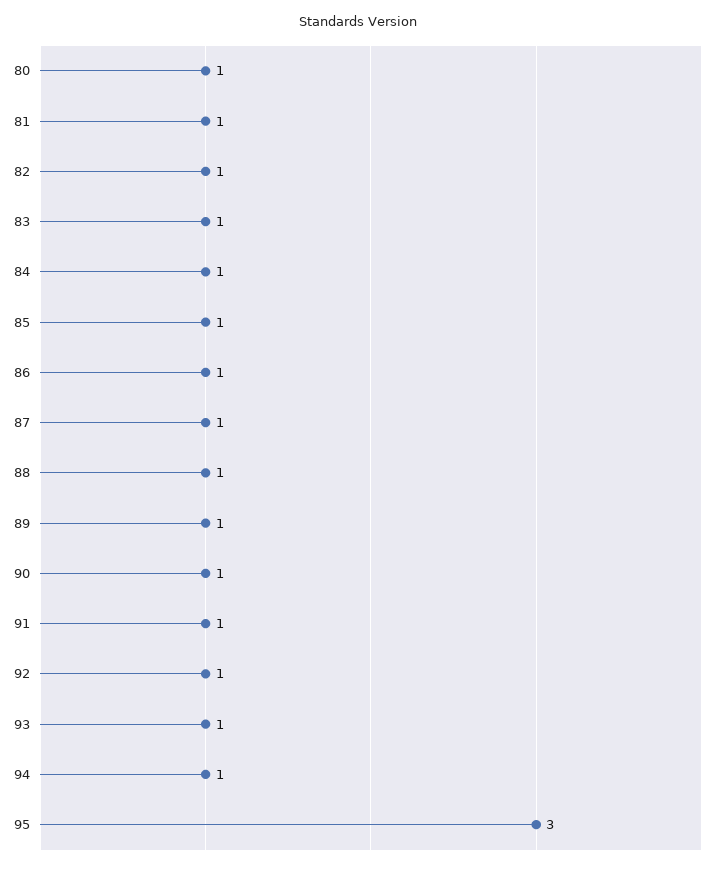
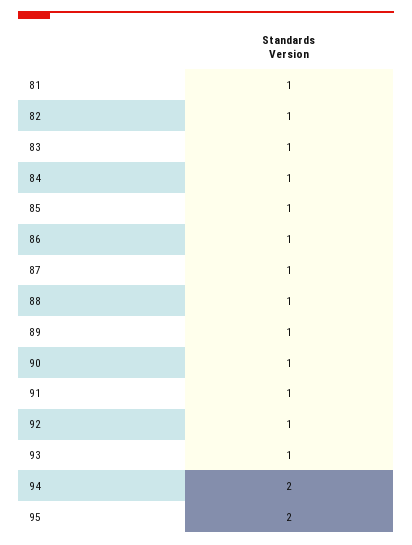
  {
-   "80": 1,
    "81": 1,
    "82": 1,
    "83": 1,
    "84": 1,
    "85": 1,
    "86": 1,
    "87": 1,
    "88": 1,
    "89": 1,
    "90": 1,
    "91": 1,
    "92": 1,
    "93": 1,
-   "94": 1,
+   "94": 2,
-   "95": 3
+   "95": 2
  }

